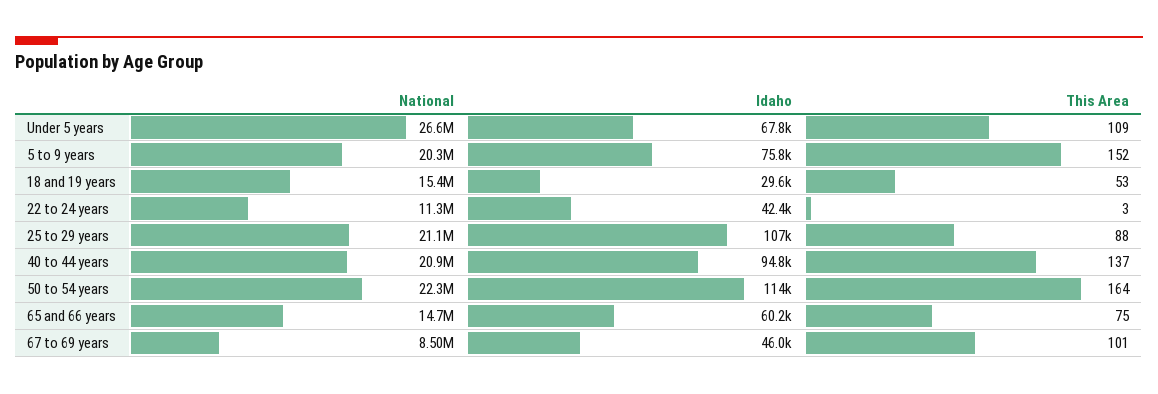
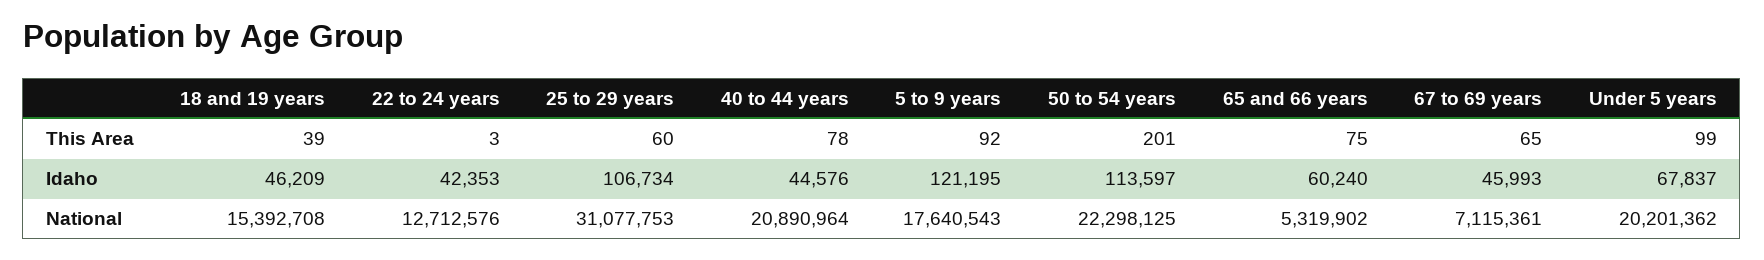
  {
    "National": {
-     "Under 5 years": 26600000,
+     "Under 5 years": 20201362,
-     "5 to 9 years": 20300000,
+     "5 to 9 years": 17640543,
      "18 and 19 years": 15392708,
-     "22 to 24 years": 11300000,
+     "22 to 24 years": 12712576,
-     "25 to 29 years": 21100000,
+     "25 to 29 years": 31077753,
      "40 to 44 years": 20890964,
      "50 to 54 years": 22298125,
-     "65 and 66 years": 14700000,
+     "65 and 66 years": 5319902,
-     "67 to 69 years": 8500000
+     "67 to 69 years": 7115361
    },
    "Idaho": {
      "Under 5 years": 67837,
-     "5 to 9 years": 75800,
+     "5 to 9 years": 121195,
-     "18 and 19 years": 29600,
+     "18 and 19 years": 46209,
      "22 to 24 years": 42353,
      "25 to 29 years": 106734,
-     "40 to 44 years": 94800,
+     "40 to 44 years": 44576,
      "50 to 54 years": 113597,
      "65 and 66 years": 60240,
      "67 to 69 years": 45993
    },
    "This Area": {
-     "Under 5 years": 109,
+     "Under 5 years": 99,
-     "5 to 9 years": 152,
+     "5 to 9 years": 92,
-     "18 and 19 years": 53,
+     "18 and 19 years": 39,
      "22 to 24 years": 3,
-     "25 to 29 years": 88,
+     "25 to 29 years": 60,
-     "40 to 44 years": 137,
+     "40 to 44 years": 78,
-     "50 to 54 years": 164,
+     "50 to 54 years": 201,
      "65 and 66 years": 75,
-     "67 to 69 years": 101
+     "67 to 69 years": 65
    }
  }

